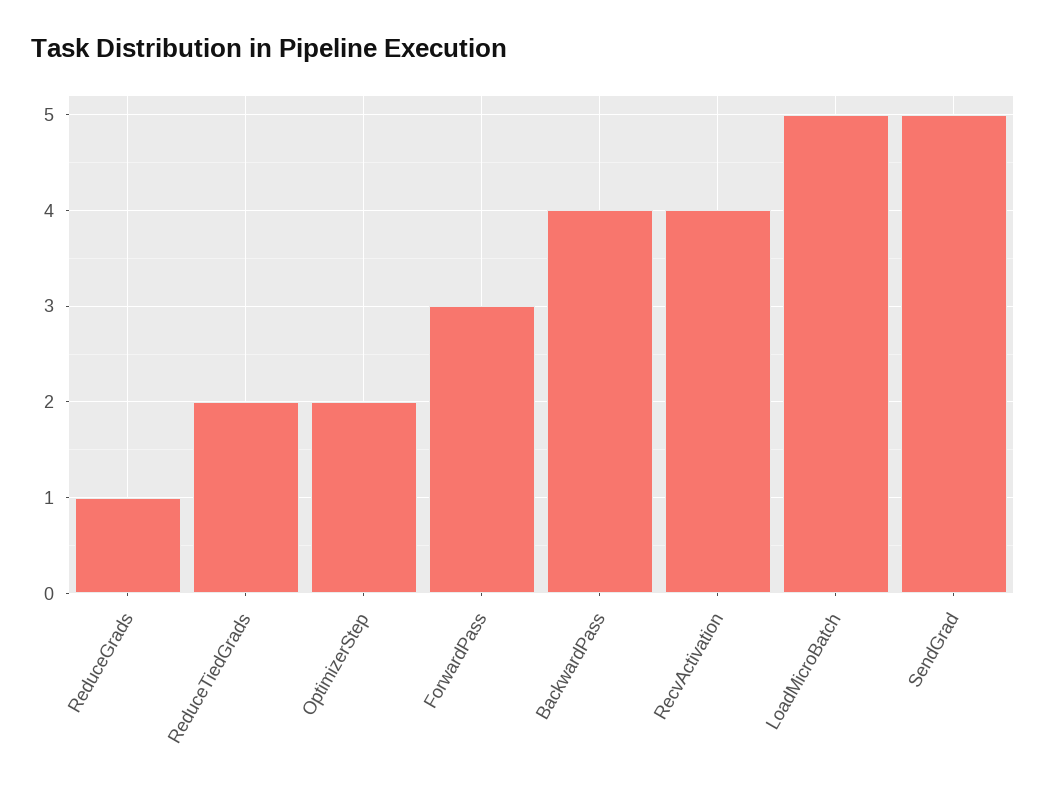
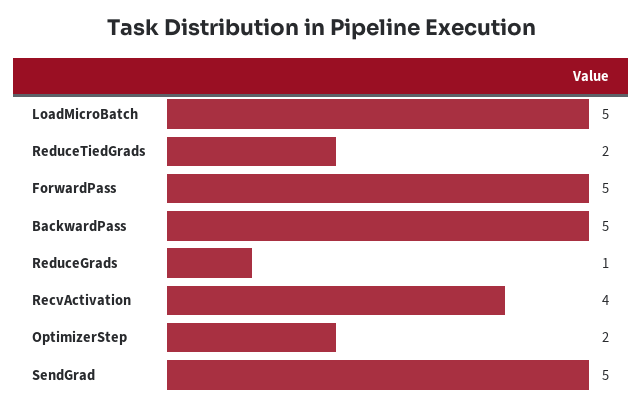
  {
    "ReduceGrads": 1,
    "ReduceTiedGrads": 2,
    "OptimizerStep": 2,
-   "ForwardPass": 3,
+   "ForwardPass": 5,
-   "BackwardPass": 4,
+   "BackwardPass": 5,
    "RecvActivation": 4,
    "LoadMicroBatch": 5,
    "SendGrad": 5
  }

